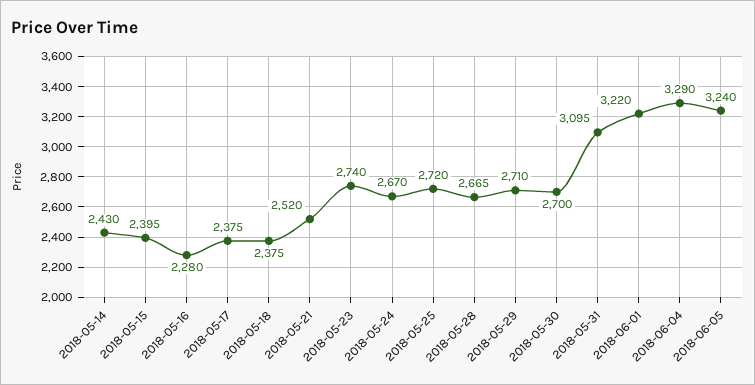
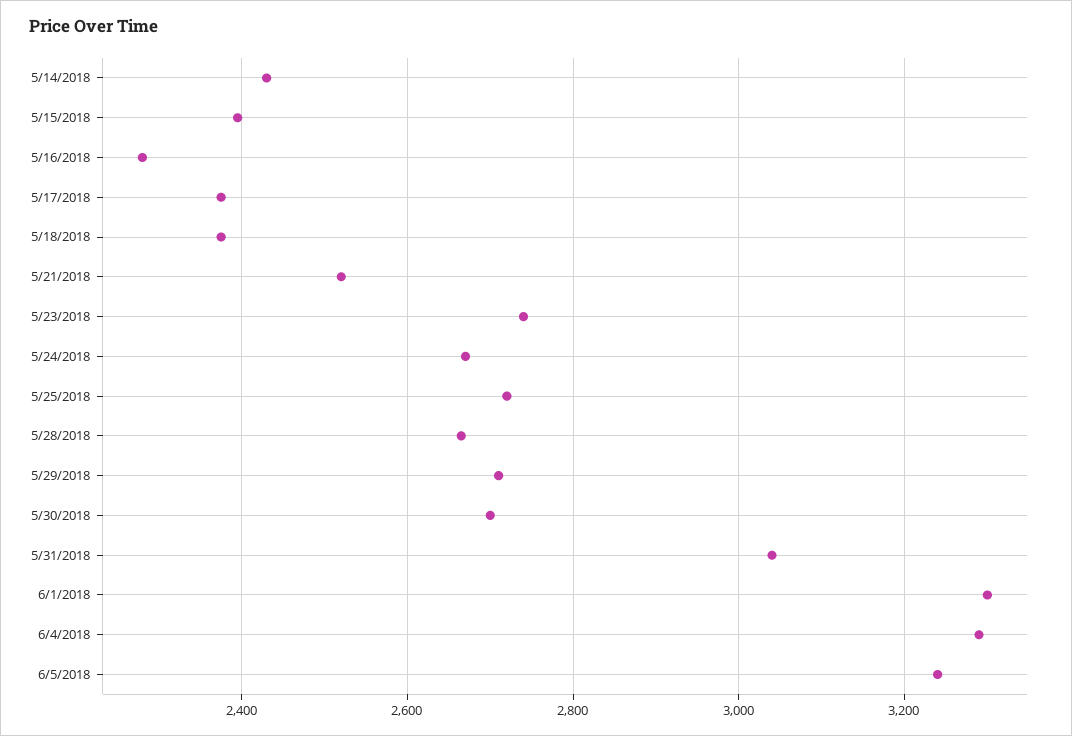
  {
    "2018-05-14": 2430,
    "2018-05-15": 2395,
    "2018-05-16": 2280,
    "2018-05-17": 2375,
    "2018-05-18": 2375,
    "2018-05-21": 2520,
    "2018-05-23": 2740,
    "2018-05-24": 2670,
    "2018-05-25": 2720,
    "2018-05-28": 2665,
    "2018-05-29": 2710,
    "2018-05-30": 2700,
-   "2018-05-31": 3095,
+   "2018-05-31": 3040,
-   "2018-06-01": 3220,
+   "2018-06-01": 3300,
    "2018-06-04": 3290,
    "2018-06-05": 3240
  }

